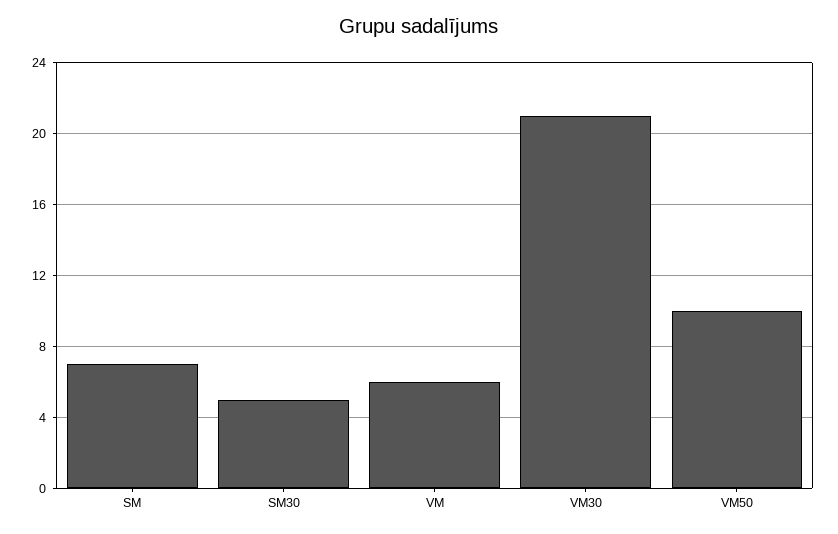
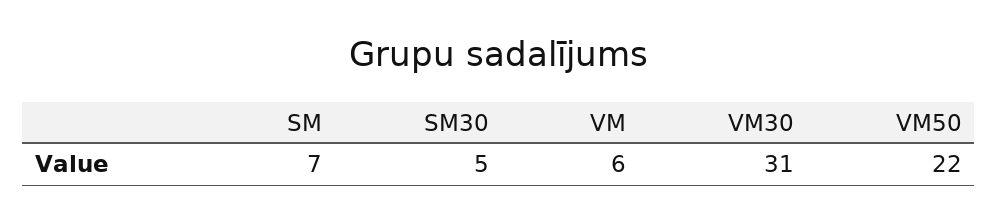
  {
    "SM": 7,
    "SM30": 5,
    "VM": 6,
-   "VM30": 21,
+   "VM30": 31,
-   "VM50": 10
+   "VM50": 22
  }

